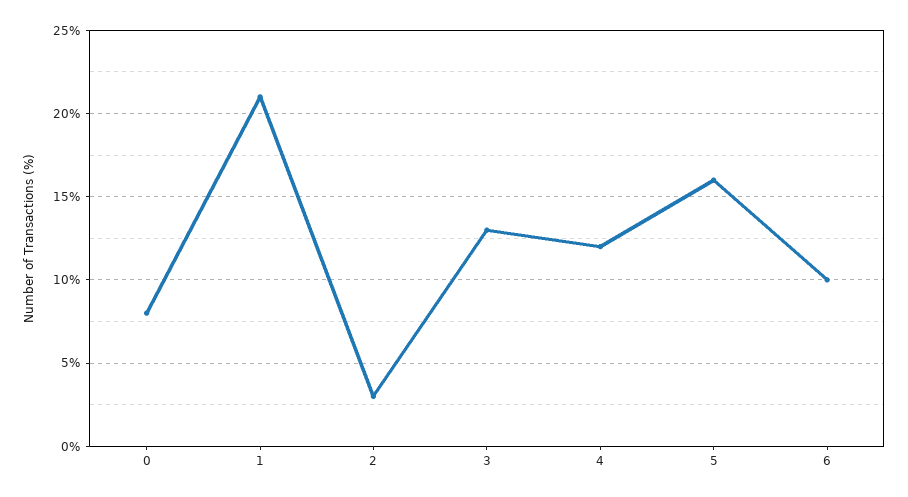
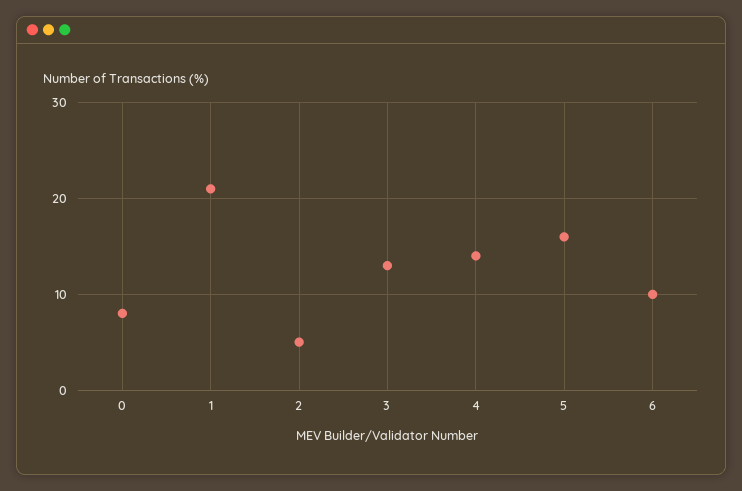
  {
    "0": 8,
    "1": 21,
-   "2": 3,
+   "2": 5,
    "3": 13,
-   "4": 12,
+   "4": 14,
    "5": 16,
    "6": 10
  }

